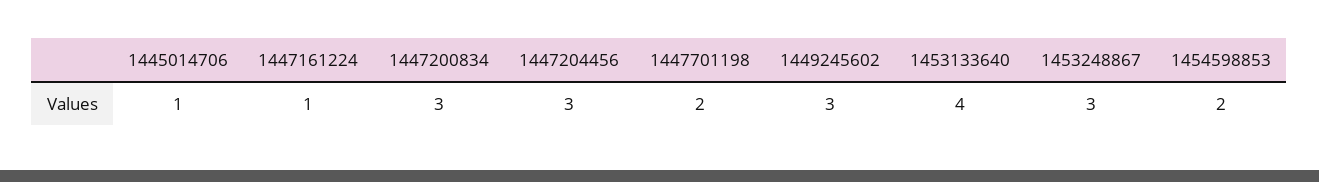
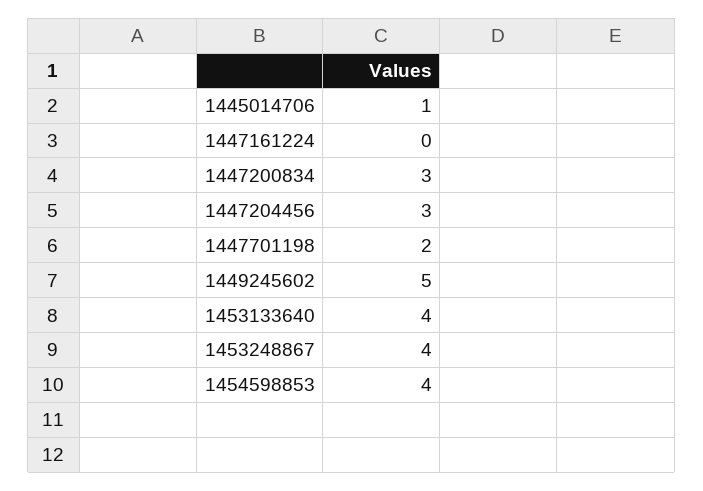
  {
    "1445014706": 1,
-   "1447161224": 1,
+   "1447161224": 0,
    "1447200834": 3,
    "1447204456": 3,
    "1447701198": 2,
-   "1449245602": 3,
+   "1449245602": 5,
    "1453133640": 4,
-   "1453248867": 3,
+   "1453248867": 4,
-   "1454598853": 2
+   "1454598853": 4
  }

